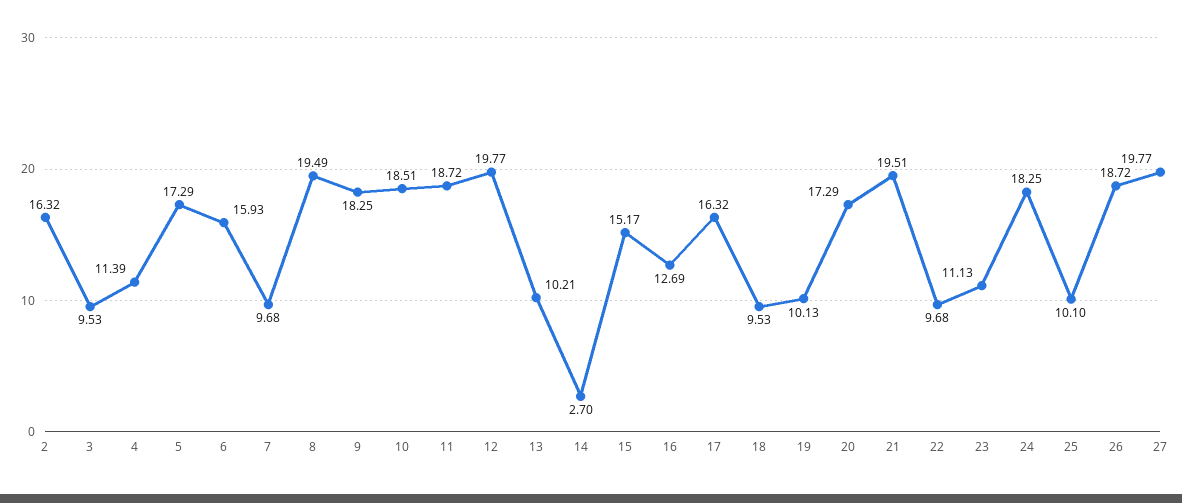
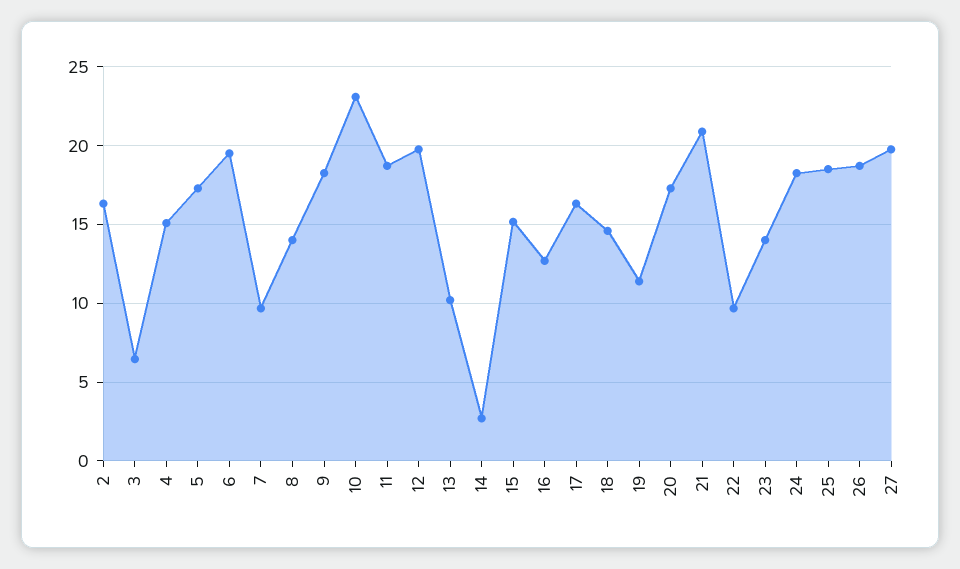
  {
    "2": 16.32,
-   "3": 9.53,
+   "3": 6.5,
-   "4": 11.39,
+   "4": 15,
    "5": 17.29,
-   "6": 15.93,
+   "6": 19.5,
    "7": 9.68,
-   "8": 19.49,
+   "8": 14,
    "9": 18.25,
-   "10": 18.51,
+   "10": 23,
    "11": 18.72,
    "12": 19.77,
    "13": 10.21,
    "14": 2.7,
    "15": 15.17,
    "16": 12.69,
    "17": 16.32,
-   "18": 9.53,
+   "18": 14.5,
-   "19": 10.13,
+   "19": 11.5,
    "20": 17.29,
-   "21": 19.51,
+   "21": 21,
    "22": 9.68,
-   "23": 11.13,
+   "23": 14,
    "24": 18.25,
-   "25": 10.1,
+   "25": 18.5,
    "26": 18.72,
    "27": 19.77
  }

